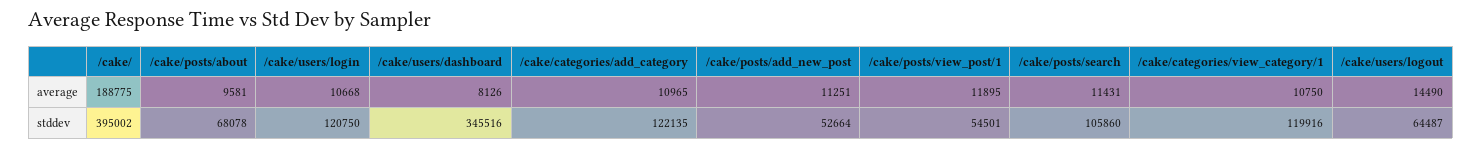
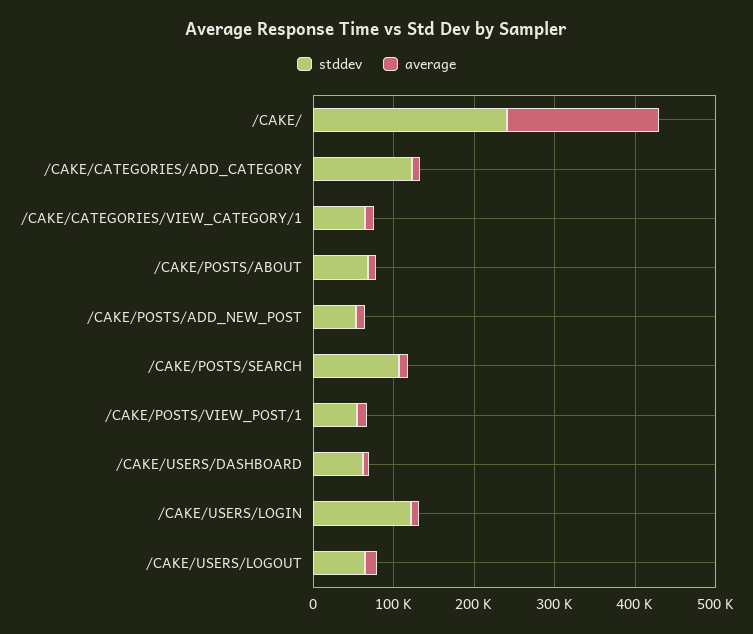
  {
    "average": {
      "/cake/": 188775,
      "/cake/posts/about": 9581,
      "/cake/users/login": 10668,
      "/cake/users/dashboard": 8126,
      "/cake/categories/add_category": 10965,
      "/cake/posts/add_new_post": 11251,
      "/cake/posts/view_post/1": 11895,
      "/cake/posts/search": 11431,
      "/cake/categories/view_category/1": 10750,
      "/cake/users/logout": 14490
    },
    "stddev": {
-     "/cake/": 395002,
+     "/cake/": 240000,
      "/cake/posts/about": 68078,
      "/cake/users/login": 120750,
-     "/cake/users/dashboard": 345516,
+     "/cake/users/dashboard": 60000,
      "/cake/categories/add_category": 122135,
      "/cake/posts/add_new_post": 52664,
      "/cake/posts/view_post/1": 54501,
      "/cake/posts/search": 105860,
-     "/cake/categories/view_category/1": 119916,
+     "/cake/categories/view_category/1": 60000,
      "/cake/users/logout": 64487
    }
  }

